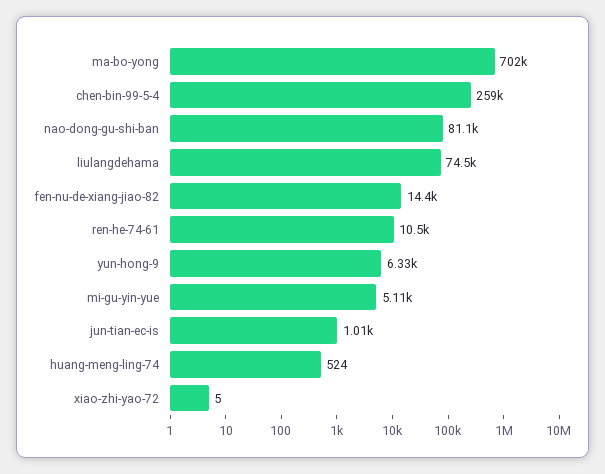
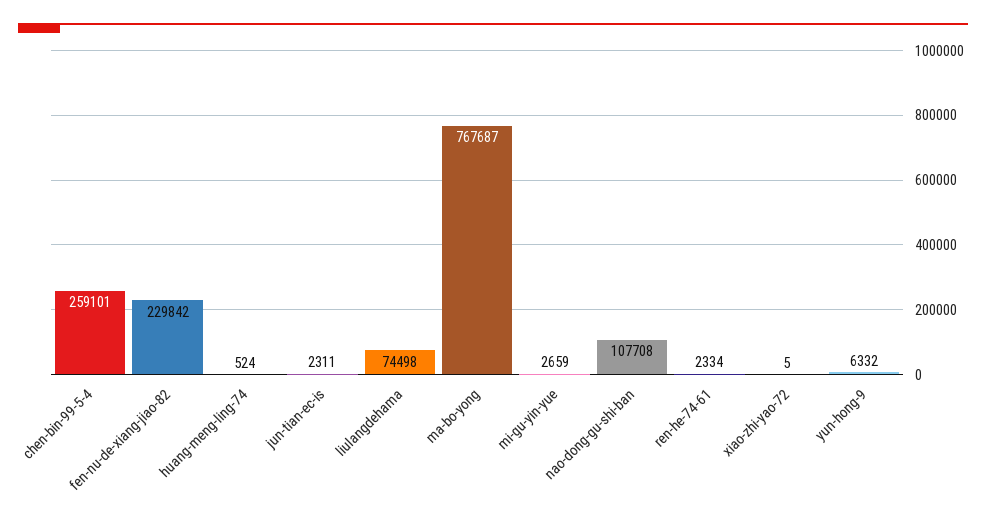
  {
-   "ma-bo-yong": 702000,
+   "ma-bo-yong": 767687,
    "chen-bin-99-5-4": 259101,
-   "nao-dong-gu-shi-ban": 81100,
+   "nao-dong-gu-shi-ban": 107708,
    "liulangdehama": 74498,
-   "fen-nu-de-xiang-jiao-82": 14400,
+   "fen-nu-de-xiang-jiao-82": 229842,
-   "ren-he-74-61": 10500,
+   "ren-he-74-61": 2334,
    "yun-hong-9": 6332,
-   "mi-gu-yin-yue": 5110,
+   "mi-gu-yin-yue": 2659,
-   "jun-tian-ec-is": 1010,
+   "jun-tian-ec-is": 2311,
    "huang-meng-ling-74": 524,
    "xiao-zhi-yao-72": 5
  }

